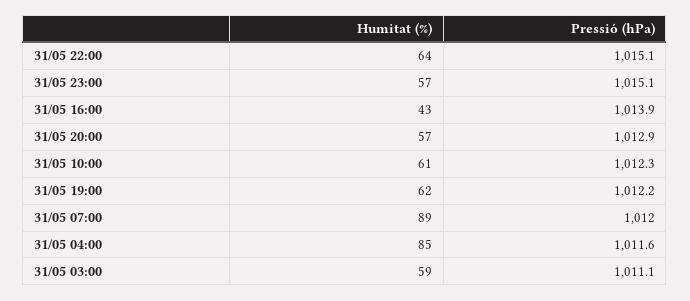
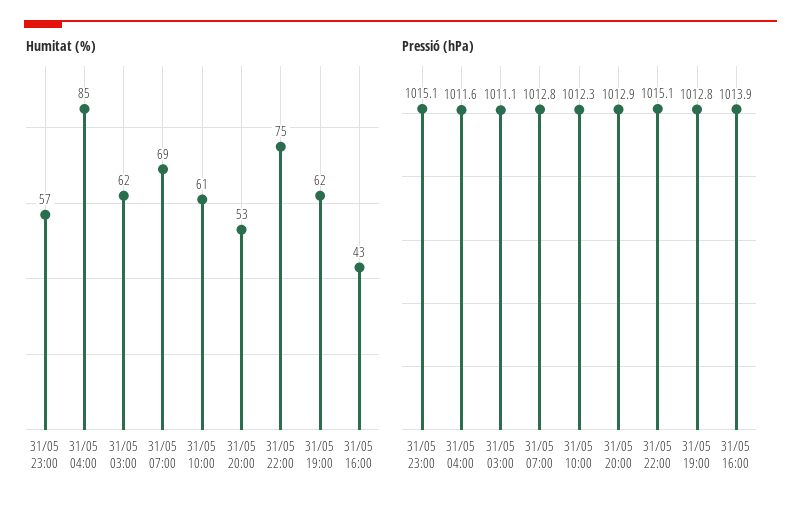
  {
    "Humitat (%)": {
-     "31/05 22:00": 64,
+     "31/05 22:00": 75,
      "31/05 23:00": 57,
      "31/05 16:00": 43,
-     "31/05 20:00": 57,
+     "31/05 20:00": 53,
      "31/05 10:00": 61,
      "31/05 19:00": 62,
-     "31/05 07:00": 89,
+     "31/05 07:00": 69,
      "31/05 04:00": 85,
-     "31/05 03:00": 59
+     "31/05 03:00": 62
    },
    "Pressió (hPa)": {
      "31/05 22:00": 1015.1,
      "31/05 23:00": 1015.1,
      "31/05 16:00": 1013.9,
      "31/05 20:00": 1012.9,
      "31/05 10:00": 1012.3,
-     "31/05 19:00": 1012.2,
+     "31/05 19:00": 1012.8,
-     "31/05 07:00": 1012,
+     "31/05 07:00": 1012.8,
      "31/05 04:00": 1011.6,
      "31/05 03:00": 1011.1
    }
  }

